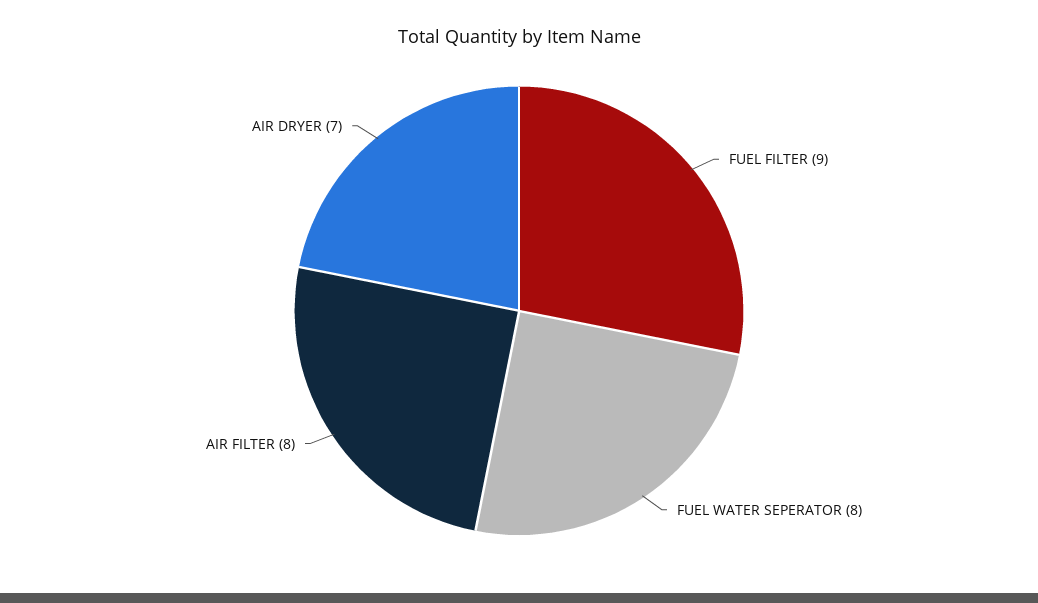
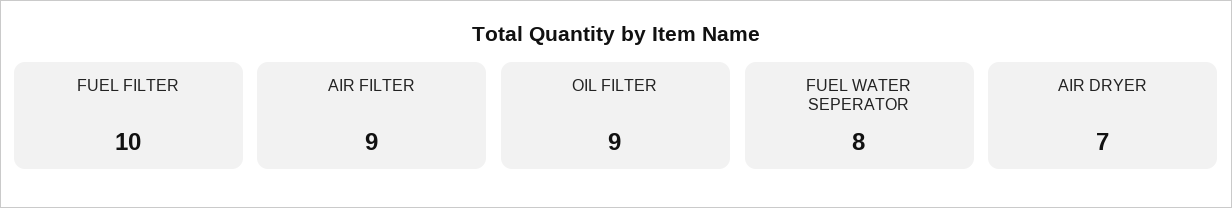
  {
-   "FUEL FILTER": 9,
+   "FUEL FILTER": 10,
    "FUEL WATER SEPERATOR": 8,
-   "AIR FILTER": 8,
+   "AIR FILTER": 9,
-   "AIR DRYER": 7
+   "AIR DRYER": 7,
+   "OIL FILTER": 9
  }

